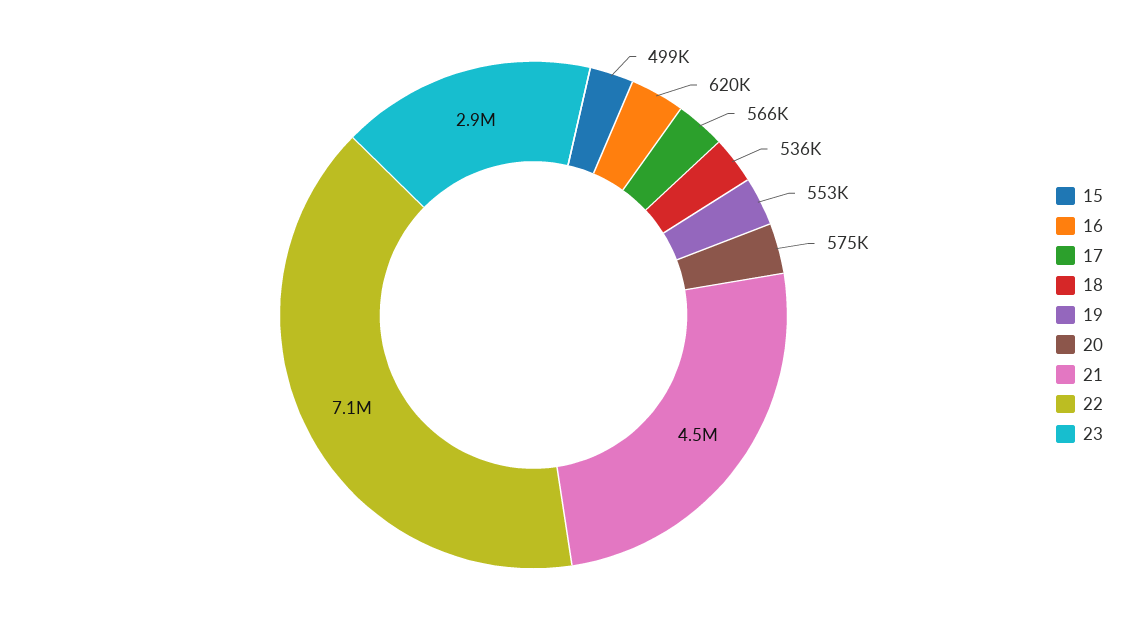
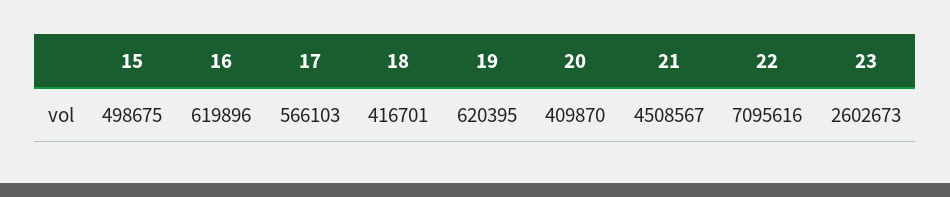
  {
    "15": 498675,
    "16": 619896,
    "17": 566103,
-   "18": 536000,
+   "18": 416701,
-   "19": 553000,
+   "19": 620395,
-   "20": 575000,
+   "20": 409870,
    "21": 4508567,
    "22": 7095616,
-   "23": 2900000
+   "23": 2602673
  }

